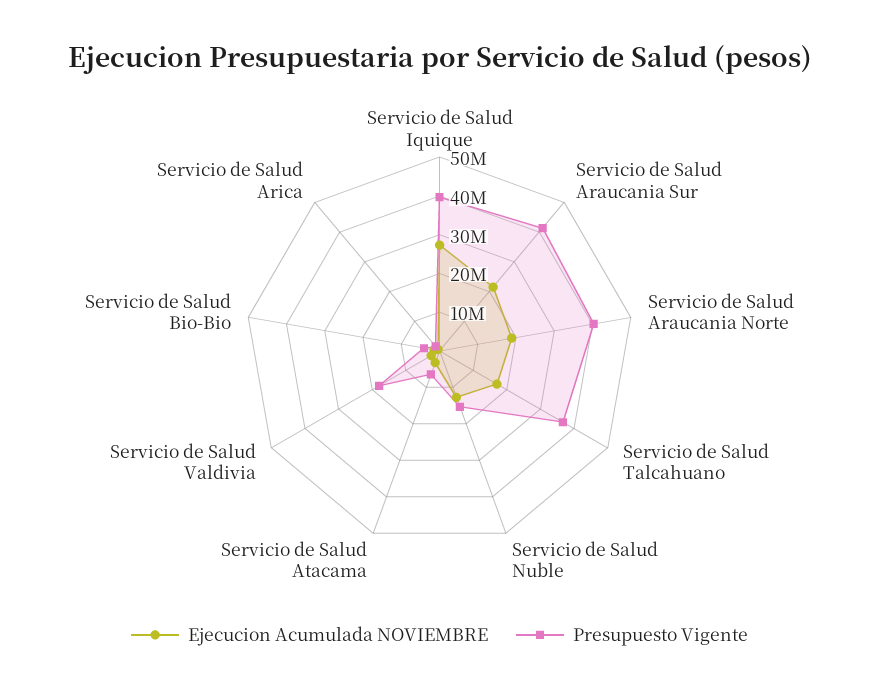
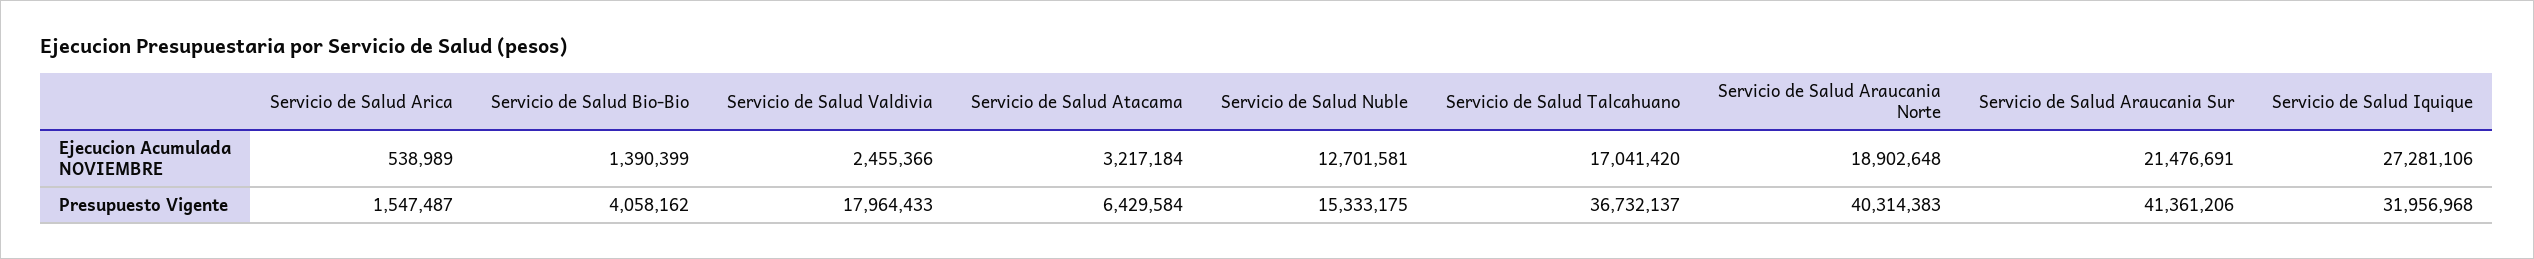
  {
    "Ejecucion Acumulada NOVIEMBRE": {
      "Servicio de Salud Iquique": 27281106,
      "Servicio de Salud Araucania Sur": 21476691,
      "Servicio de Salud Araucania Norte": 18902648,
      "Servicio de Salud Talcahuano": 17041420,
      "Servicio de Salud Nuble": 12701581,
      "Servicio de Salud Atacama": 3217184,
      "Servicio de Salud Valdivia": 2455366,
      "Servicio de Salud Bio-Bio": 1390399,
      "Servicio de Salud Arica": 538989
    },
    "Presupuesto Vigente": {
-     "Servicio de Salud Iquique": 40000000,
+     "Servicio de Salud Iquique": 31956968,
      "Servicio de Salud Araucania Sur": 41361206,
      "Servicio de Salud Araucania Norte": 40314383,
      "Servicio de Salud Talcahuano": 36732137,
      "Servicio de Salud Nuble": 15333175,
      "Servicio de Salud Atacama": 6429584,
      "Servicio de Salud Valdivia": 17964433,
      "Servicio de Salud Bio-Bio": 4058162,
      "Servicio de Salud Arica": 1547487
    }
  }

